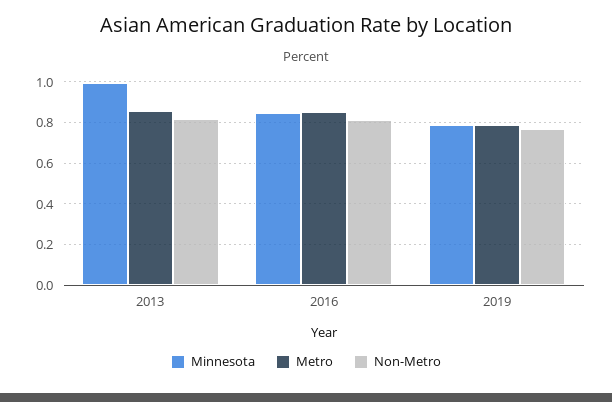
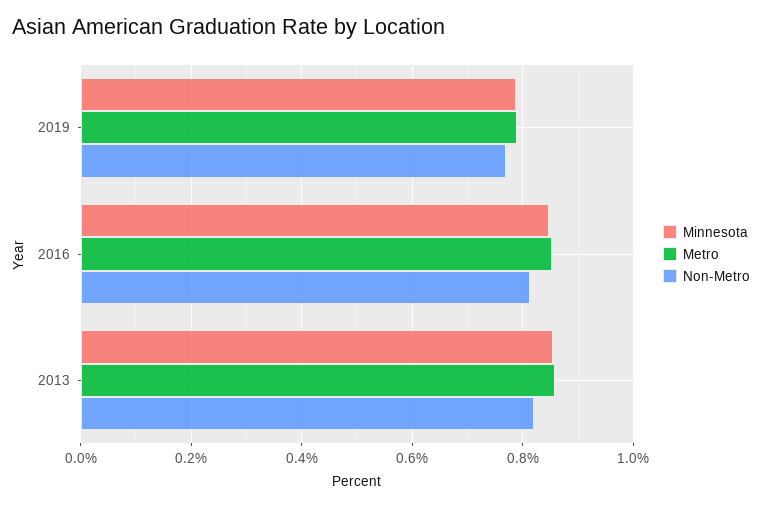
  {
    "Minnesota": {
-     "2013": 1,
+     "2013": 0.86,
      "2016": 0.84,
      "2019": 0.78
    },
    "Metro": {
      "2013": 0.86,
      "2016": 0.86,
      "2019": 0.8
    },
    "Non-Metro": {
      "2013": 0.82,
      "2016": 0.82,
      "2019": 0.76
    }
  }

